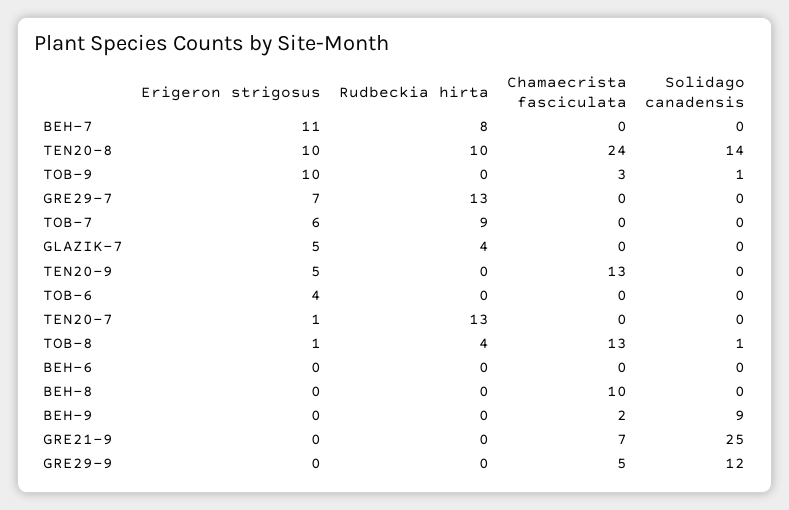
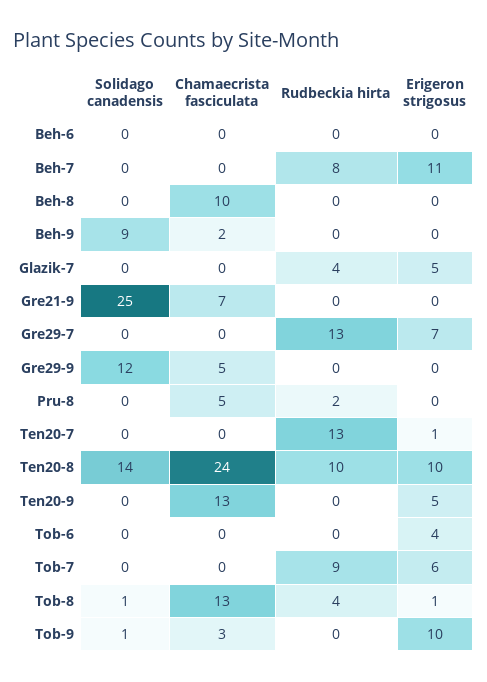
  {
    "Erigeron strigosus": {
      "BEH-7": 11,
      "TEN20-8": 10,
      "TOB-9": 10,
      "GRE29-7": 7,
      "TOB-7": 6,
      "GLAZIK-7": 5,
      "TEN20-9": 5,
      "TOB-6": 4,
      "TEN20-7": 1,
      "TOB-8": 1,
      "BEH-6": 0,
      "BEH-8": 0,
      "BEH-9": 0,
      "GRE21-9": 0,
-     "GRE29-9": 0
+     "GRE29-9": 0,
+     "Pru-8": 0
    },
    "Rudbeckia hirta": {
      "BEH-7": 8,
      "TEN20-8": 10,
      "TOB-9": 0,
      "GRE29-7": 13,
      "TOB-7": 9,
      "GLAZIK-7": 4,
      "TEN20-9": 0,
      "TOB-6": 0,
      "TEN20-7": 13,
      "TOB-8": 4,
      "BEH-6": 0,
      "BEH-8": 0,
      "BEH-9": 0,
      "GRE21-9": 0,
-     "GRE29-9": 0
+     "GRE29-9": 0,
+     "Pru-8": 2
    },
    "Chamaecrista fasciculata": {
      "BEH-7": 0,
      "TEN20-8": 24,
      "TOB-9": 3,
      "GRE29-7": 0,
      "TOB-7": 0,
      "GLAZIK-7": 0,
      "TEN20-9": 13,
      "TOB-6": 0,
      "TEN20-7": 0,
      "TOB-8": 13,
      "BEH-6": 0,
      "BEH-8": 10,
      "BEH-9": 2,
      "GRE21-9": 7,
-     "GRE29-9": 5
+     "GRE29-9": 5,
+     "Pru-8": 5
    },
    "Solidago canadensis": {
      "BEH-7": 0,
      "TEN20-8": 14,
      "TOB-9": 1,
      "GRE29-7": 0,
      "TOB-7": 0,
      "GLAZIK-7": 0,
      "TEN20-9": 0,
      "TOB-6": 0,
      "TEN20-7": 0,
      "TOB-8": 1,
      "BEH-6": 0,
      "BEH-8": 0,
      "BEH-9": 9,
      "GRE21-9": 25,
-     "GRE29-9": 12
+     "GRE29-9": 12,
+     "Pru-8": 0
    }
  }

